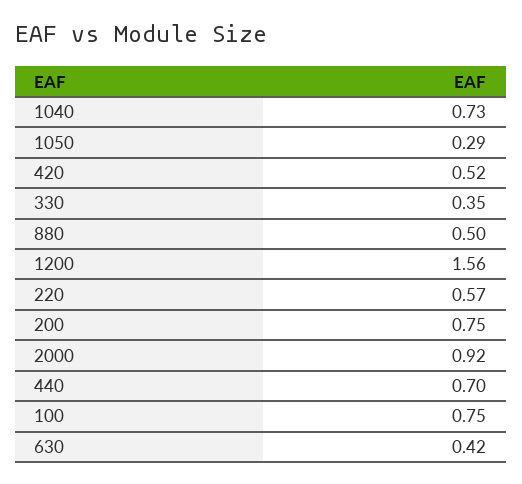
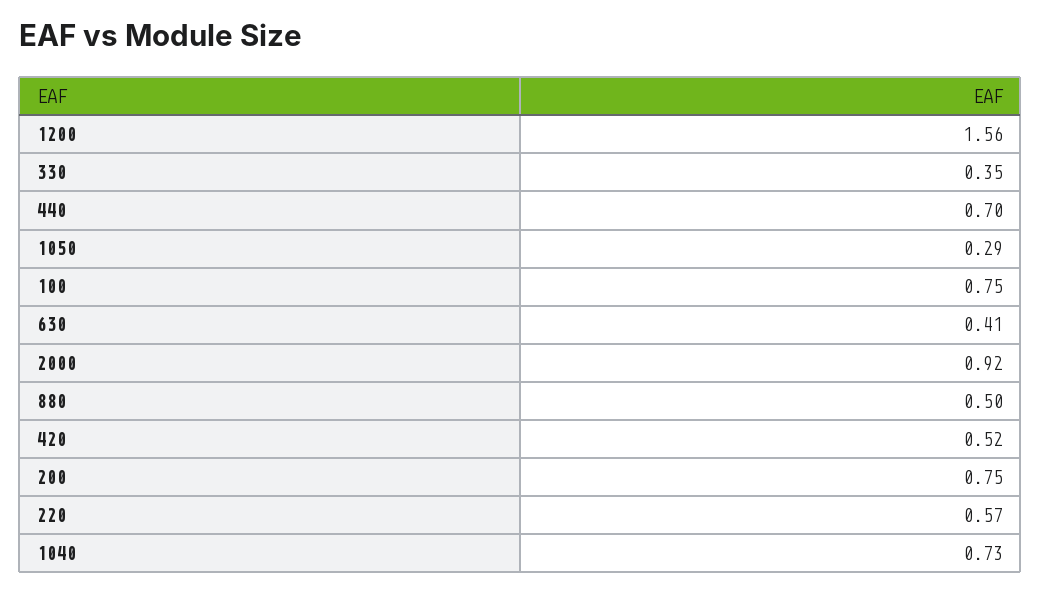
  {
    "1040": 0.73,
    "1050": 0.29,
    "420": 0.52,
    "330": 0.35,
    "880": 0.5,
    "1200": 1.56,
    "220": 0.57,
    "200": 0.75,
    "2000": 0.92,
    "440": 0.7,
    "100": 0.75,
-   "630": 0.42
+   "630": 0.41
  }

